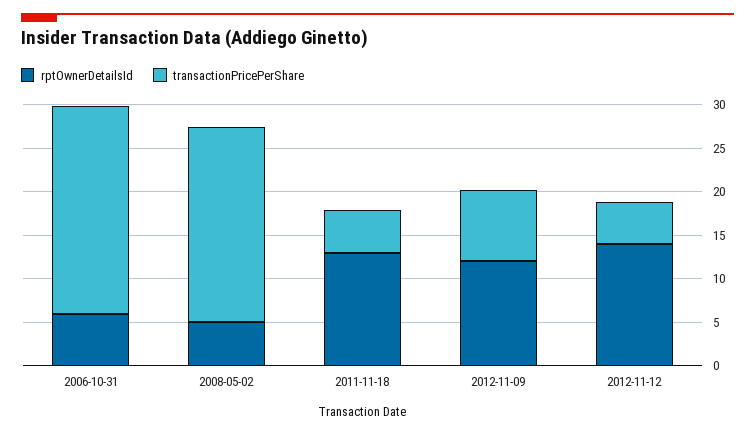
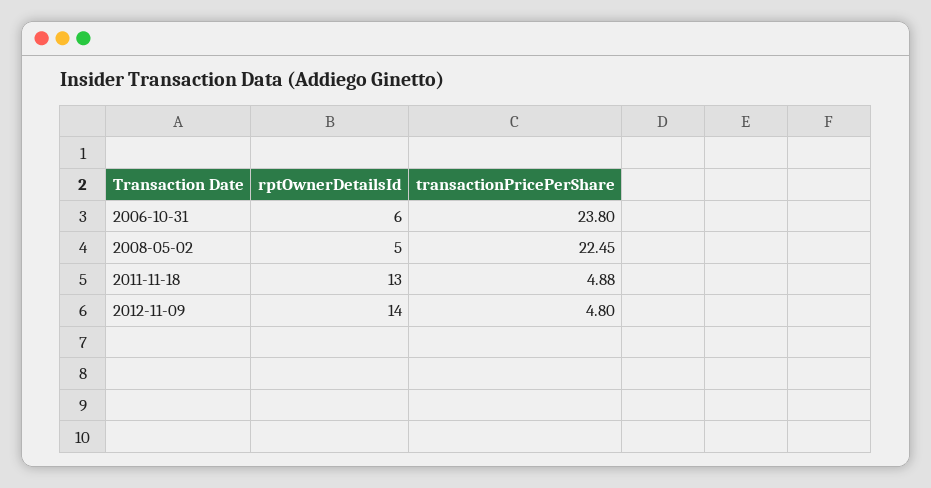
  {
    "rptOwnerDetailsId": {
      "2006-10-31": 6,
      "2008-05-02": 5,
      "2011-11-18": 13,
-     "2012-11-09": 12,
+     "2012-11-09": 14
-     "2012-11-12": 14
    },
    "transactionPricePerShare": {
      "2006-10-31": 23.8,
      "2008-05-02": 22.45,
      "2011-11-18": 4.88,
-     "2012-11-09": 8,
+     "2012-11-09": 4.8
-     "2012-11-12": 5
    }
  }

